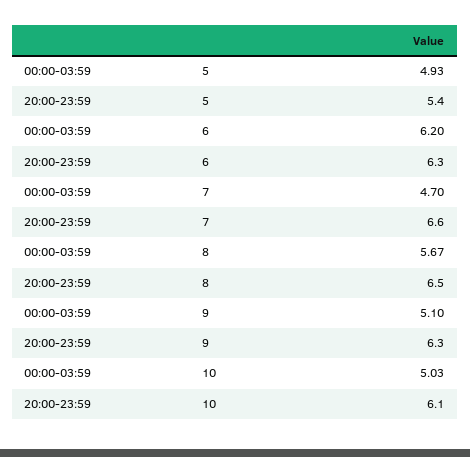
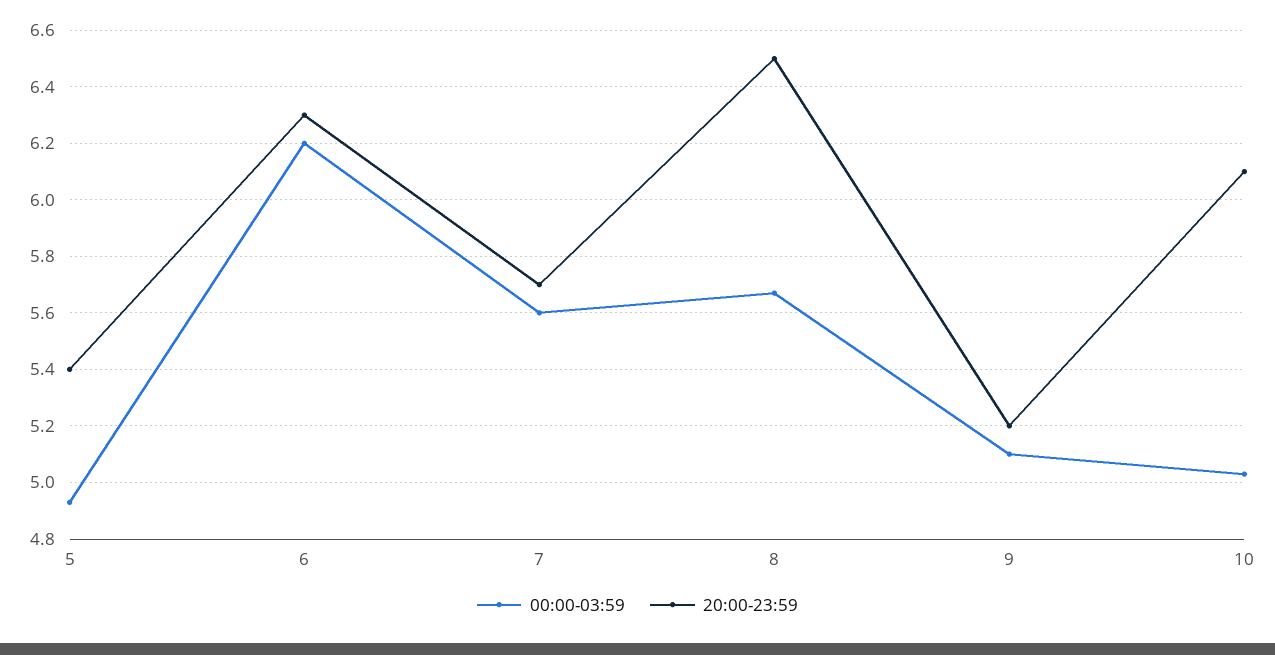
  {
    "00:00-03:59": {
      "5": 4.93,
      "6": 6.2,
-     "7": 4.7,
+     "7": 5.6,
      "8": 5.67,
      "9": 5.1,
      "10": 5.03
    },
    "20:00-23:59": {
      "5": 5.4,
      "6": 6.3,
-     "7": 6.6,
+     "7": 5.7,
      "8": 6.5,
-     "9": 6.3,
+     "9": 5.2,
      "10": 6.1
    }
  }

